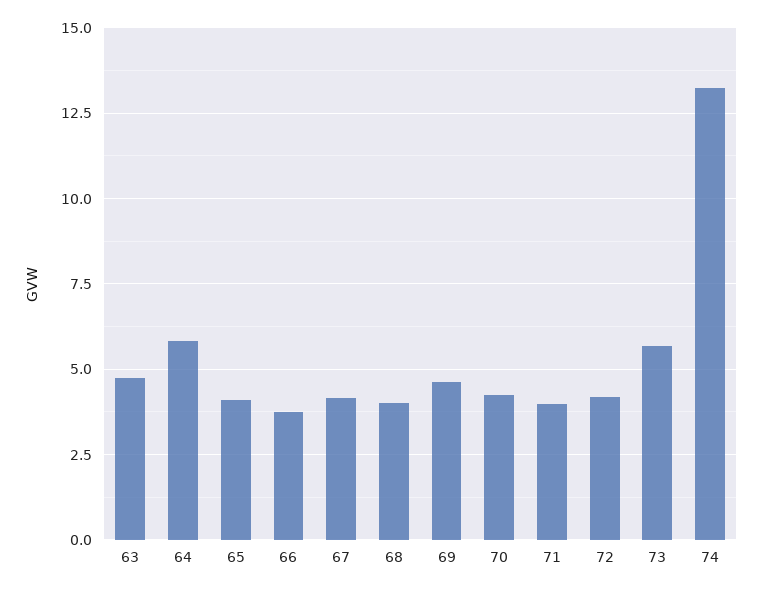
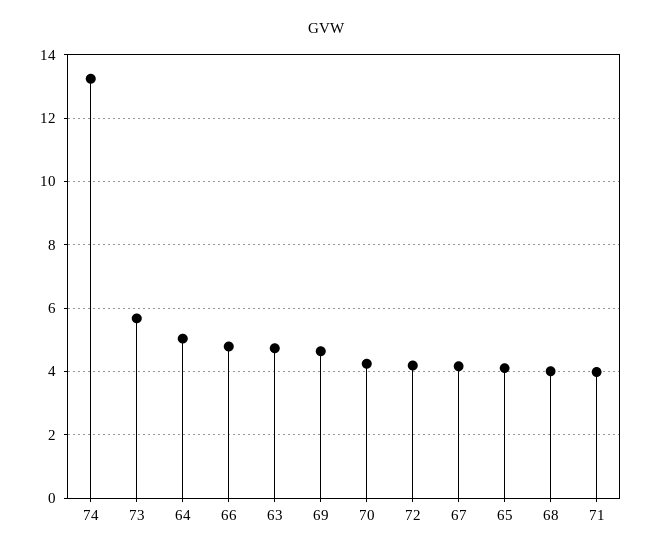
  {
    "63": 4.8,
-   "64": 5.75,
+   "64": 5,
    "65": 4.2,
-   "66": 3.75,
+   "66": 4.8,
    "67": 4.2,
    "68": 4,
    "69": 4.6,
    "70": 4.2,
    "71": 4,
    "72": 4.2,
    "73": 5.6,
    "74": 13.2
  }

